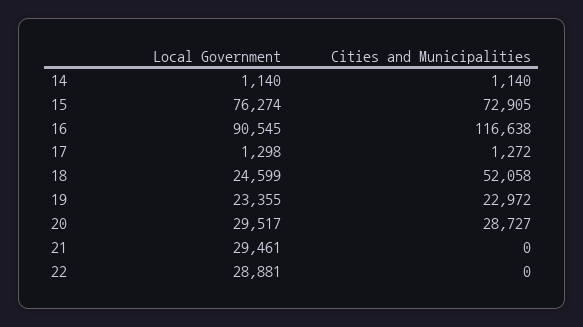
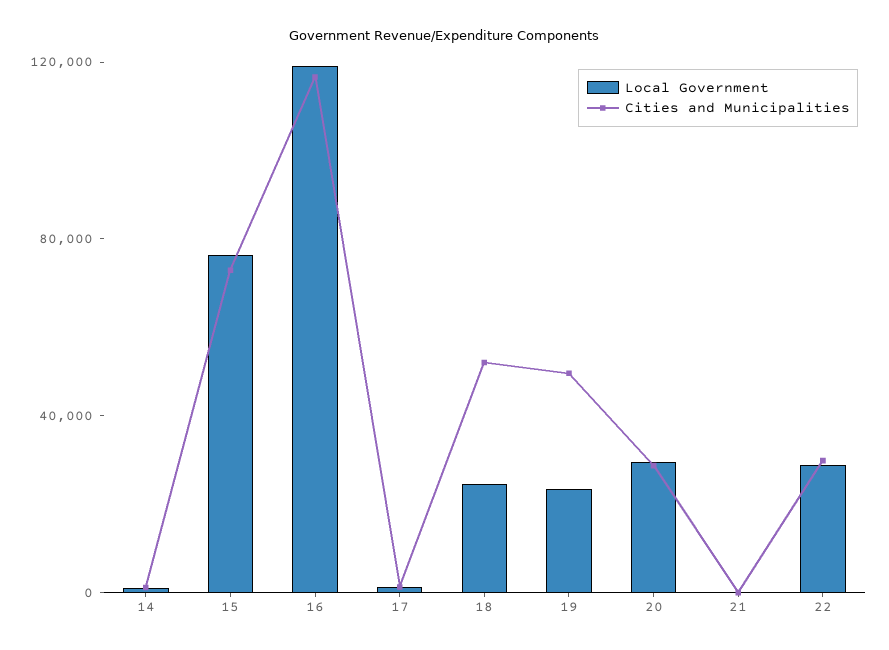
  {
    "Local Government": {
      "14": 1140,
      "15": 76274,
-     "16": 90545,
+     "16": 120000,
      "17": 1298,
      "18": 24599,
      "19": 23355,
      "20": 29517,
-     "21": 29461,
+     "21": 0,
      "22": 28881
    },
    "Cities and Municipalities": {
      "14": 1140,
      "15": 72905,
      "16": 116638,
      "17": 1272,
      "18": 52058,
-     "19": 22972,
+     "19": 50000,
      "20": 28727,
      "21": 0,
-     "22": 0
+     "22": 30000
    }
  }

